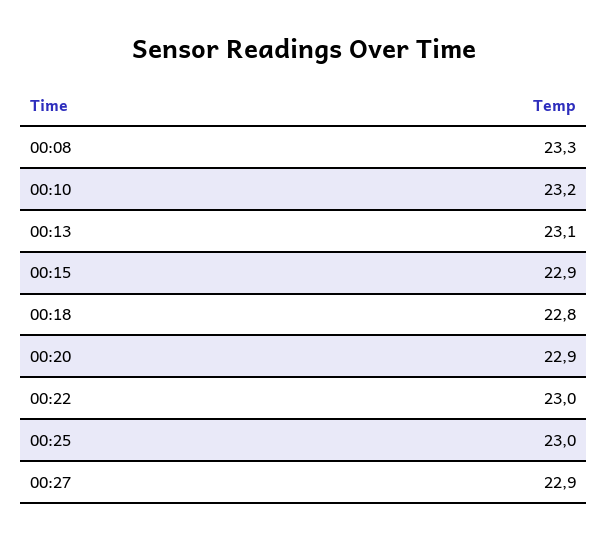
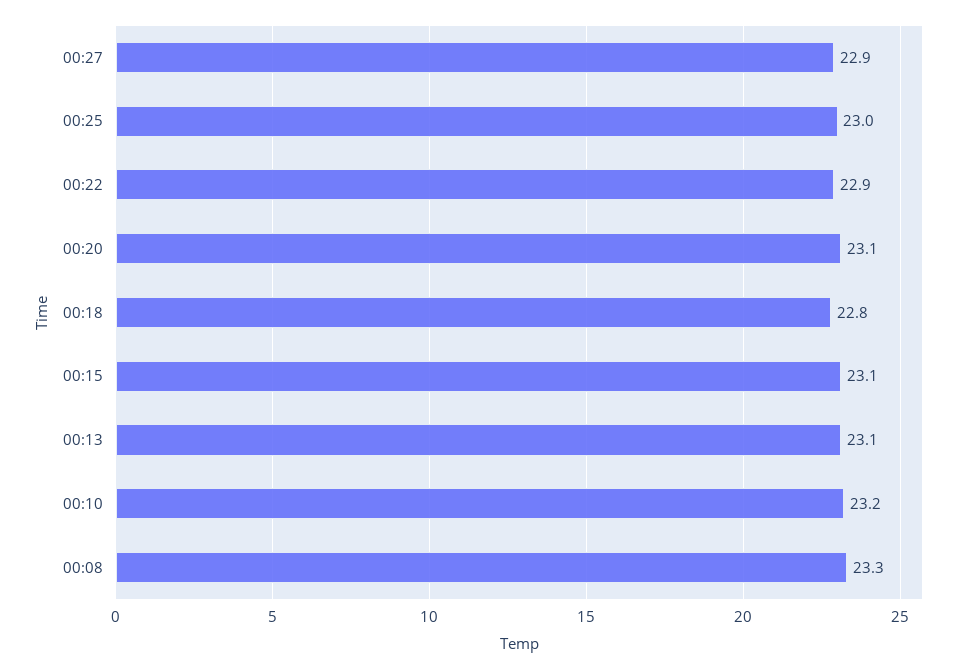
  {
    "00:08": 23.3,
    "00:10": 23.2,
    "00:13": 23.1,
-   "00:15": 22.9,
+   "00:15": 23.1,
    "00:18": 22.8,
-   "00:20": 22.9,
+   "00:20": 23.1,
-   "00:22": 23,
+   "00:22": 22.9,
    "00:25": 23,
    "00:27": 22.9
  }

